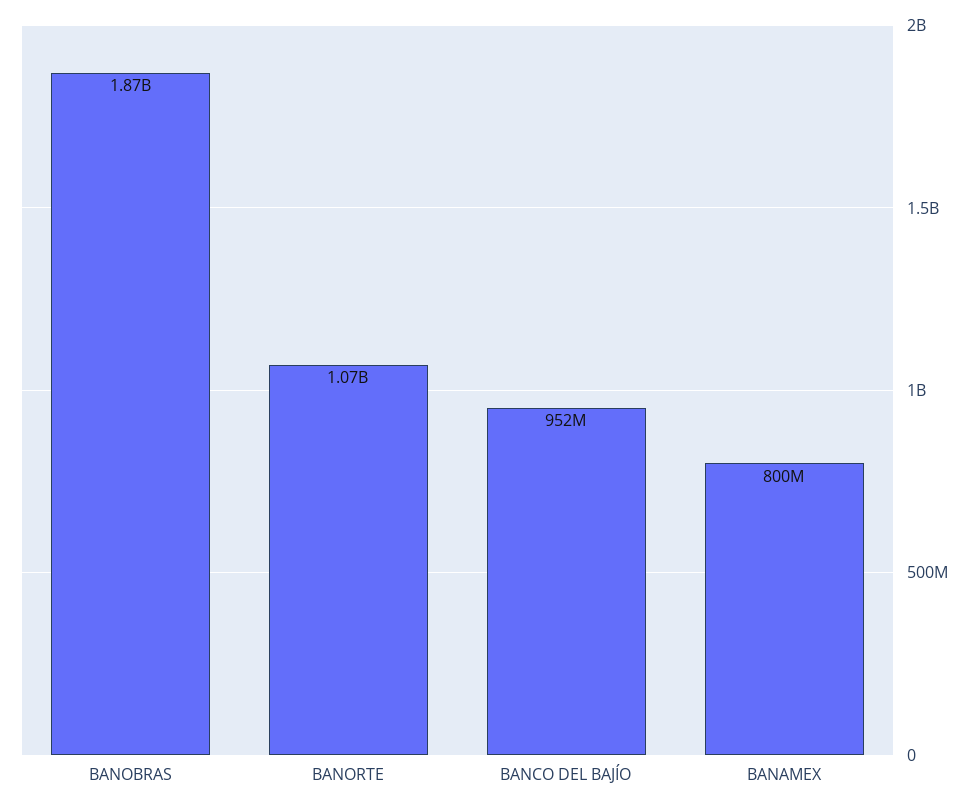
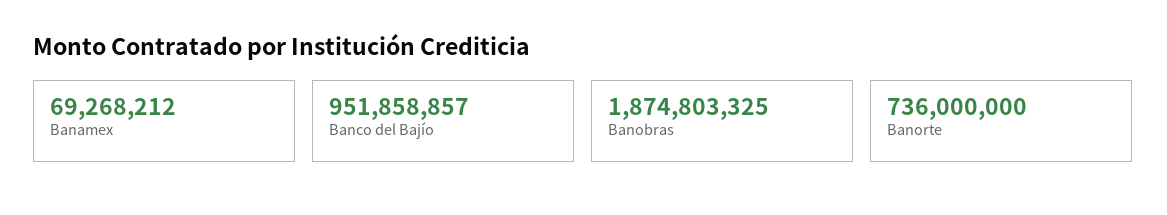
  {
    "BANOBRAS": 1874803325,
-   "BANORTE": 1070000000,
+   "BANORTE": 736000000,
    "BANCO DEL BAJÍO": 951858857,
-   "BANAMEX": 800000000
+   "BANAMEX": 69268212
  }

